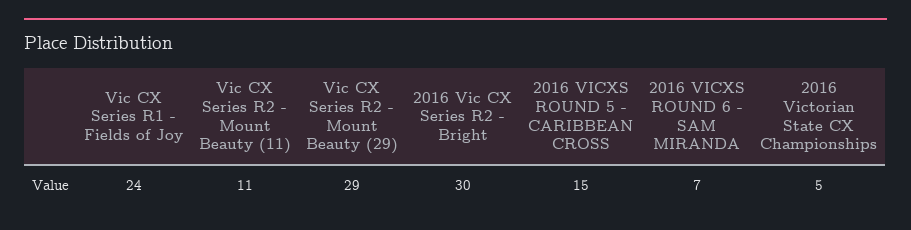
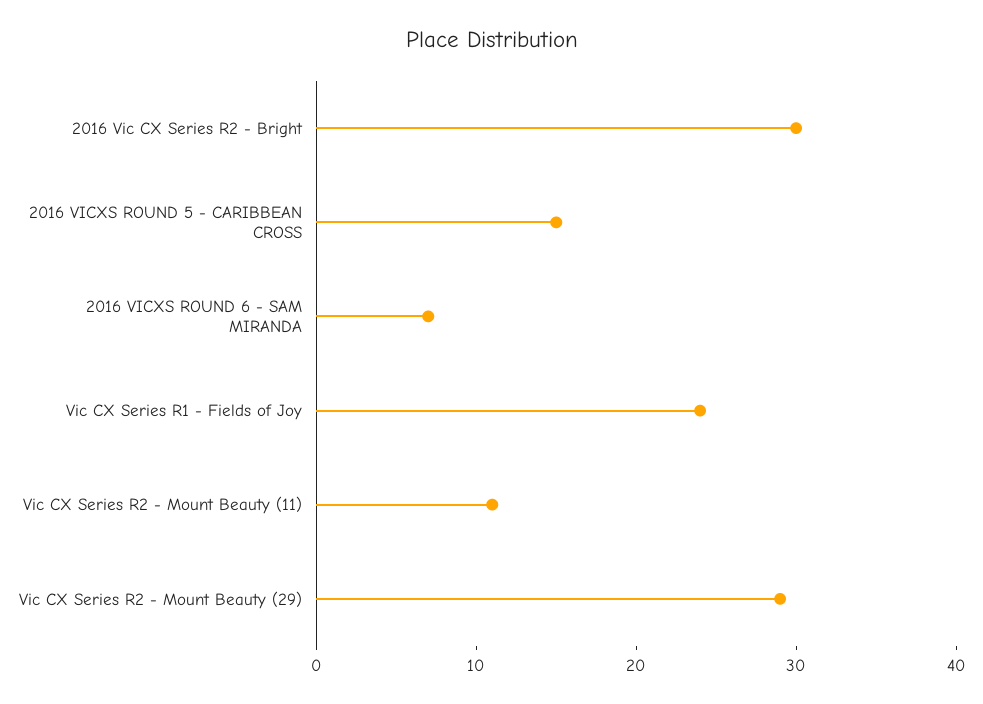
  {
    "Vic CX Series R1 - Fields of Joy": 24,
    "Vic CX Series R2 - Mount Beauty (11)": 11,
    "Vic CX Series R2 - Mount Beauty (29)": 29,
    "2016 Vic CX Series R2 - Bright": 30,
    "2016 VICXS ROUND 5 - CARIBBEAN CROSS": 15,
-   "2016 VICXS ROUND 6 - SAM MIRANDA": 7,
+   "2016 VICXS ROUND 6 - SAM MIRANDA": 7
-   "2016 Victorian State CX Championships": 5
  }

